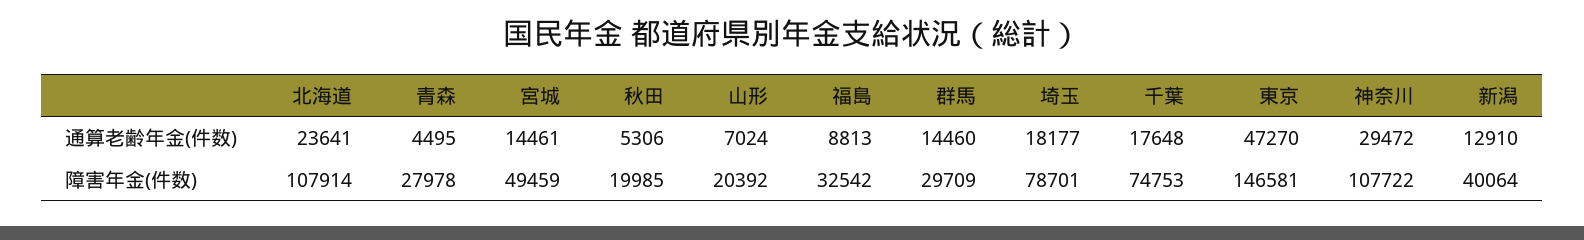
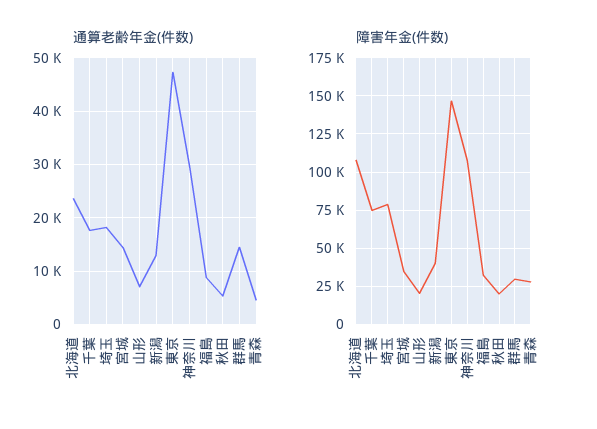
  {
    "通算老齢年金(件数)": {
      "北海道": 23641,
      "青森": 4495,
      "宮城": 14461,
      "秋田": 5306,
      "山形": 7024,
      "福島": 8813,
      "群馬": 14460,
      "埼玉": 18177,
      "千葉": 17648,
      "東京": 47270,
      "神奈川": 29472,
      "新潟": 12910
    },
    "障害年金(件数)": {
      "北海道": 107914,
      "青森": 27978,
-     "宮城": 49459,
+     "宮城": 35000,
      "秋田": 19985,
      "山形": 20392,
      "福島": 32542,
      "群馬": 29709,
      "埼玉": 78701,
      "千葉": 74753,
      "東京": 146581,
      "神奈川": 107722,
      "新潟": 40064
    }
  }

